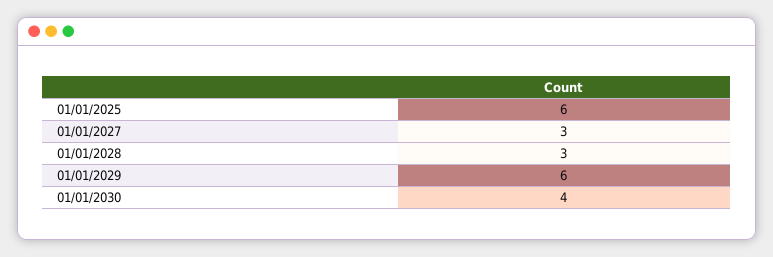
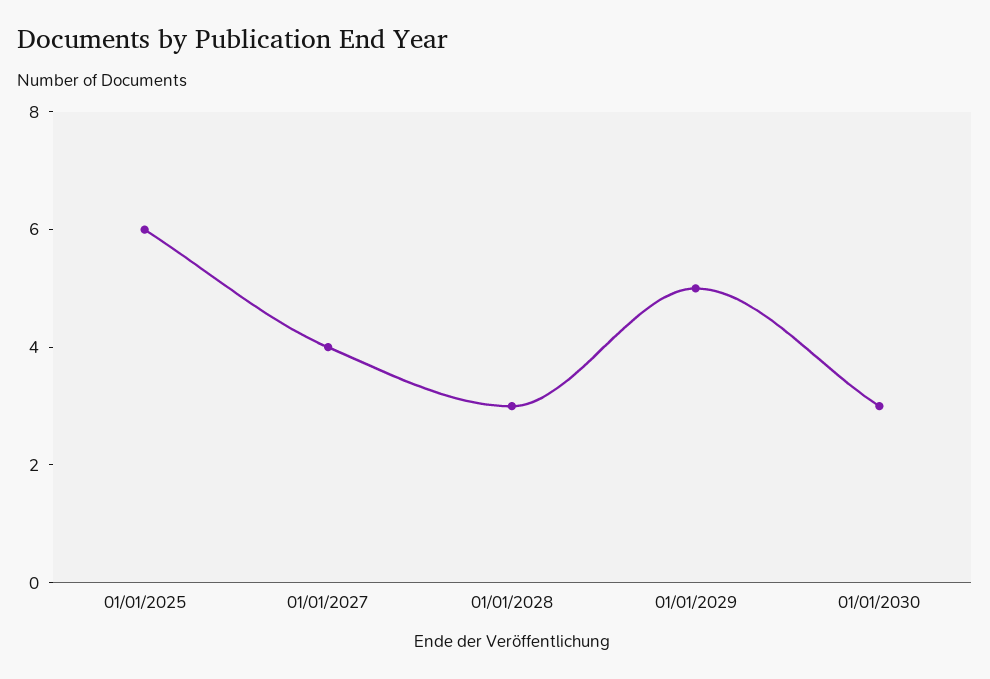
  {
    "01/01/2025": 6,
-   "01/01/2027": 3,
+   "01/01/2027": 4,
    "01/01/2028": 3,
-   "01/01/2029": 6,
+   "01/01/2029": 5,
-   "01/01/2030": 4
+   "01/01/2030": 3
  }

